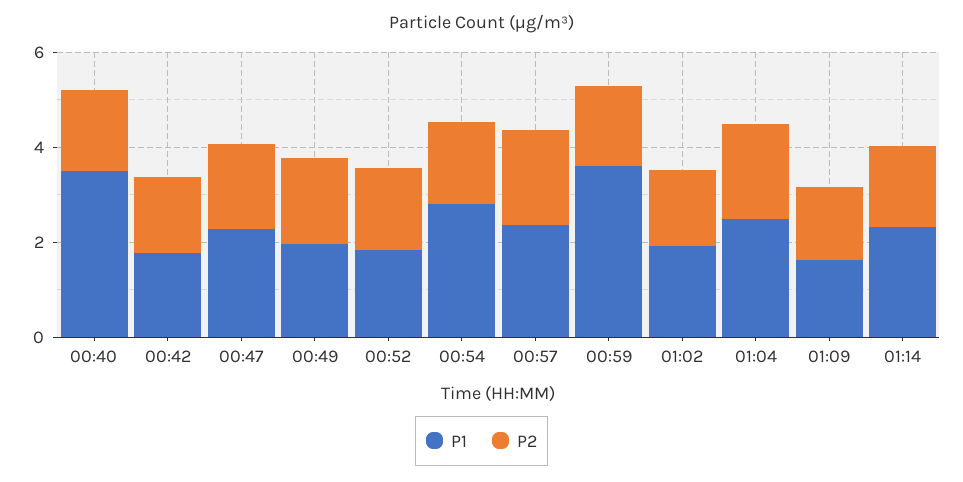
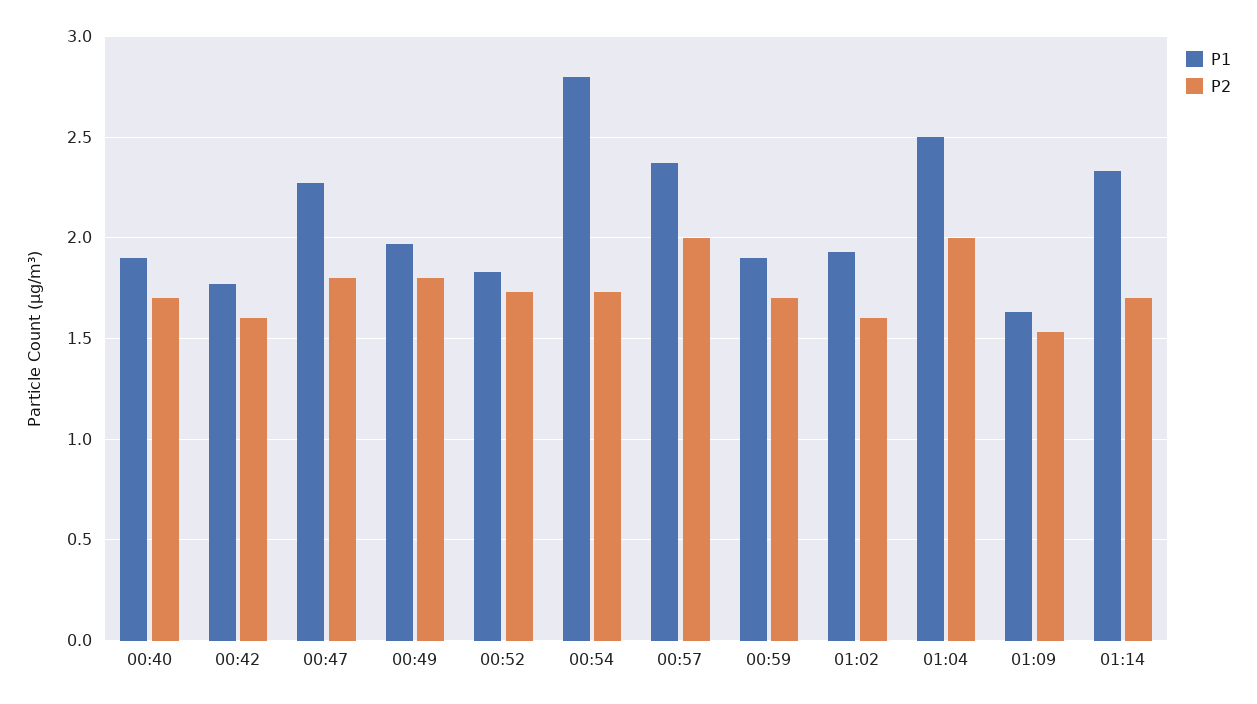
  {
    "P1": {
-     "00:40": 3.5,
+     "00:40": 1.9,
      "00:42": 1.75,
      "00:47": 2.25,
      "00:49": 1.95,
      "00:52": 1.85,
      "00:54": 2.8,
      "00:57": 2.35,
-     "00:59": 3.5,
+     "00:59": 1.9,
      "01:02": 1.95,
      "01:04": 2.5,
      "01:09": 1.65,
      "01:14": 2.35
    },
    "P2": {
      "00:40": 1.7,
      "00:42": 1.6,
      "00:47": 1.8,
      "00:49": 1.8,
      "00:52": 1.75,
      "00:54": 1.75,
      "00:57": 2,
      "00:59": 1.7,
      "01:02": 1.6,
      "01:04": 2,
      "01:09": 1.55,
      "01:14": 1.7
    }
  }

